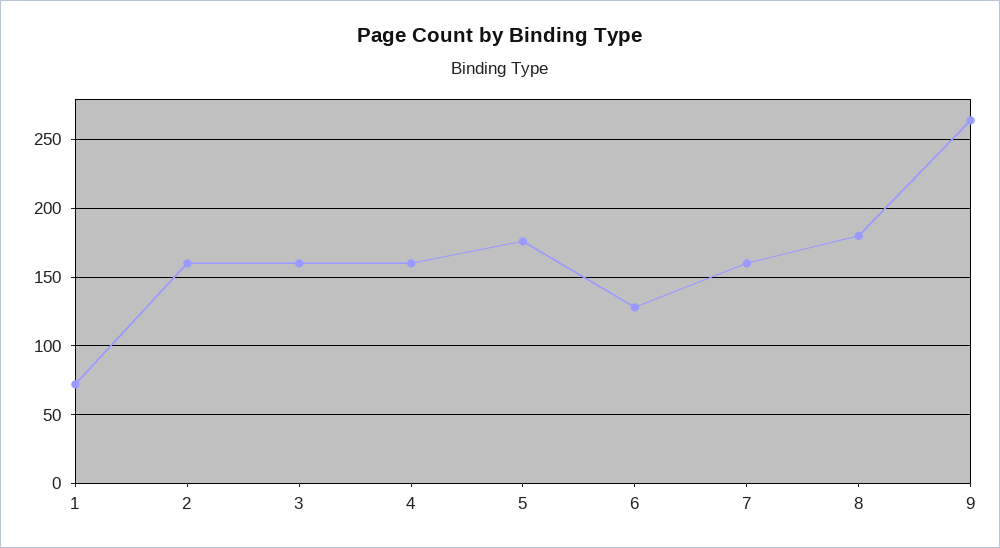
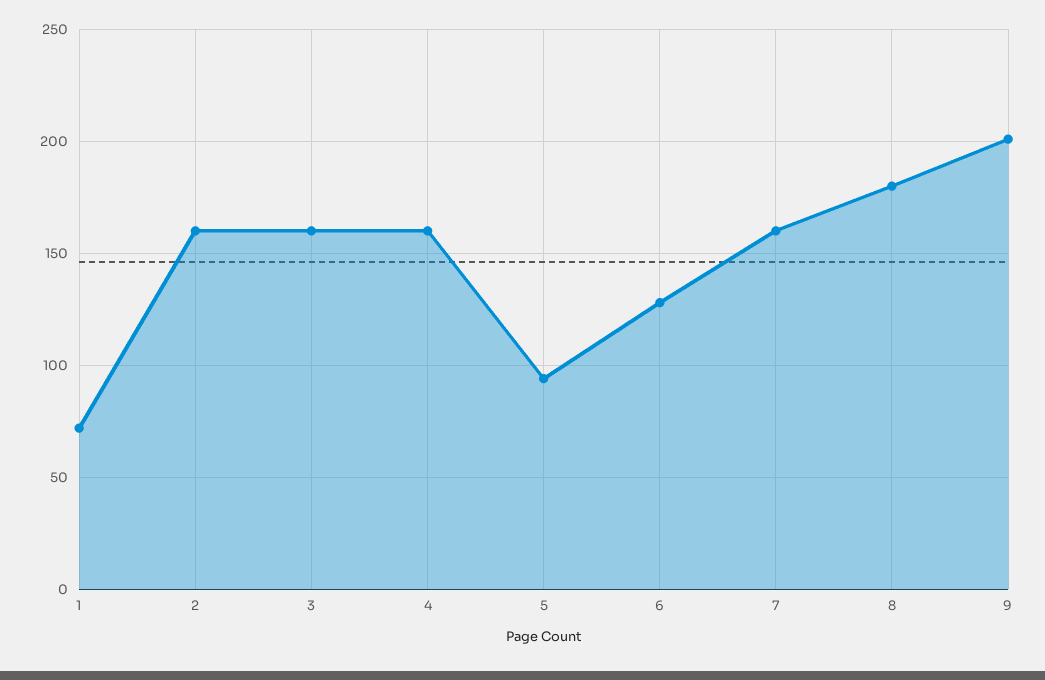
  {
    "1": 70,
    "2": 160,
    "3": 160,
    "4": 160,
-   "5": 175,
+   "5": 95,
    "6": 130,
    "7": 160,
    "8": 180,
-   "9": 265
+   "9": 200
  }

